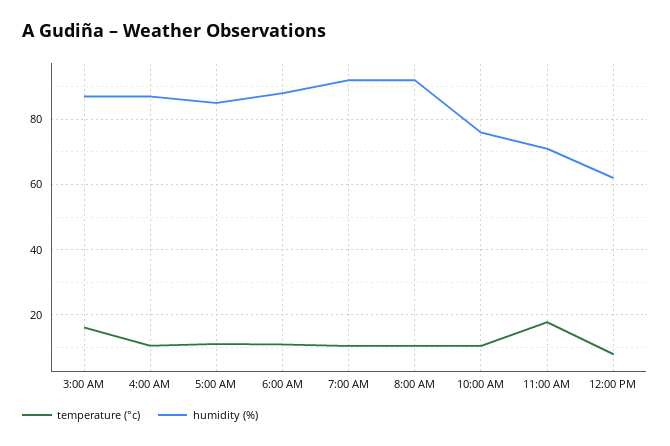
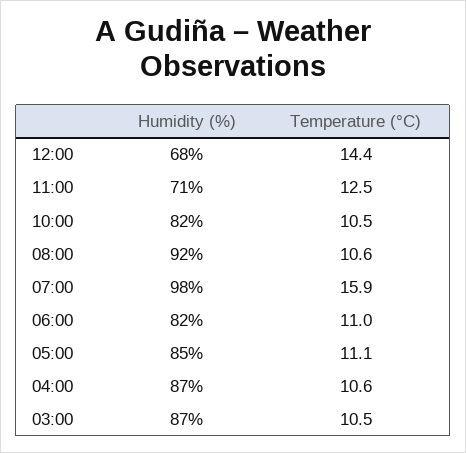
  {
    "temperature (°c)": {
-     "3:00 AM": 16,
+     "3:00 AM": 10.5,
      "4:00 AM": 10.6,
      "5:00 AM": 11.1,
      "6:00 AM": 11,
-     "7:00 AM": 10,
+     "7:00 AM": 15.9,
      "8:00 AM": 10.6,
      "10:00 AM": 10.5,
-     "11:00 AM": 18,
+     "11:00 AM": 12.5,
-     "12:00 PM": 8
+     "12:00 PM": 14.4
    },
    "humidity (%)": {
      "3:00 AM": 87,
      "4:00 AM": 87,
      "5:00 AM": 85,
-     "6:00 AM": 88,
+     "6:00 AM": 82,
-     "7:00 AM": 92,
+     "7:00 AM": 98,
      "8:00 AM": 92,
-     "10:00 AM": 76,
+     "10:00 AM": 82,
      "11:00 AM": 71,
-     "12:00 PM": 62
+     "12:00 PM": 68
    }
  }

